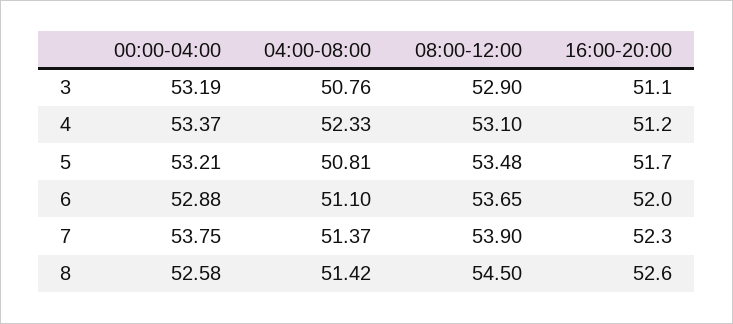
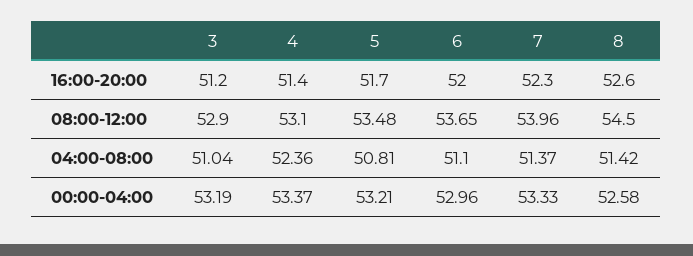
  {
    "00:00-04:00": {
      "3": 53.19,
      "4": 53.37,
      "5": 53.21,
-     "6": 52.88,
+     "6": 52.96,
-     "7": 53.75,
+     "7": 53.33,
      "8": 52.58
    },
    "04:00-08:00": {
-     "3": 50.76,
+     "3": 51.04,
-     "4": 52.33,
+     "4": 52.36,
      "5": 50.81,
      "6": 51.1,
      "7": 51.37,
      "8": 51.42
    },
    "08:00-12:00": {
      "3": 52.9,
      "4": 53.1,
      "5": 53.48,
      "6": 53.65,
-     "7": 53.9,
+     "7": 53.96,
      "8": 54.5
    },
    "16:00-20:00": {
-     "3": 51.1,
+     "3": 51.2,
-     "4": 51.2,
+     "4": 51.4,
      "5": 51.7,
      "6": 52,
      "7": 52.3,
      "8": 52.6
    }
  }

